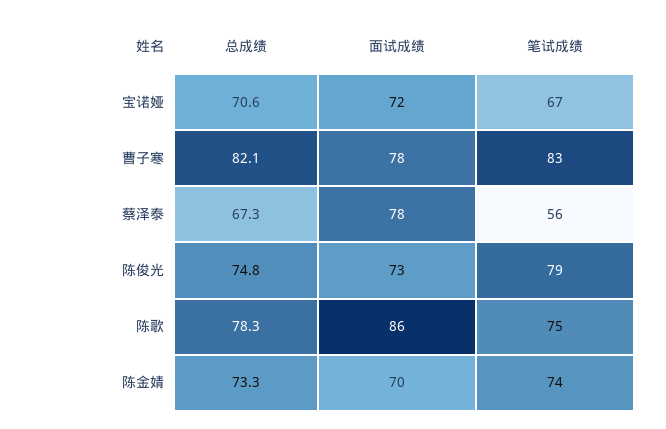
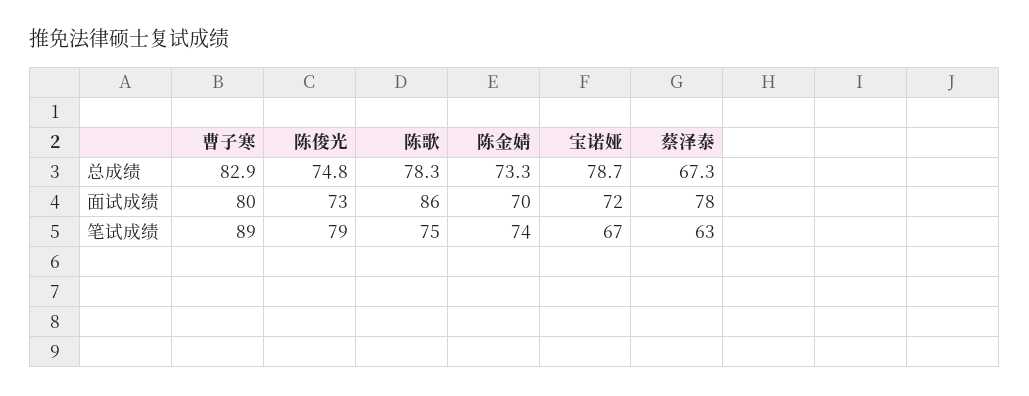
  {
    "总成绩": {
-     "宝诺娅": 70.6,
+     "宝诺娅": 78.7,
-     "曹子寒": 82.1,
+     "曹子寒": 82.9,
      "蔡泽泰": 67.3,
      "陈俊光": 74.8,
      "陈歌": 78.3,
      "陈金婧": 73.3
    },
    "面试成绩": {
      "宝诺娅": 72,
-     "曹子寒": 78,
+     "曹子寒": 80,
      "蔡泽泰": 78,
      "陈俊光": 73,
      "陈歌": 86,
      "陈金婧": 70
    },
    "笔试成绩": {
      "宝诺娅": 67,
-     "曹子寒": 83,
+     "曹子寒": 89,
-     "蔡泽泰": 56,
+     "蔡泽泰": 63,
      "陈俊光": 79,
      "陈歌": 75,
      "陈金婧": 74
    }
  }

